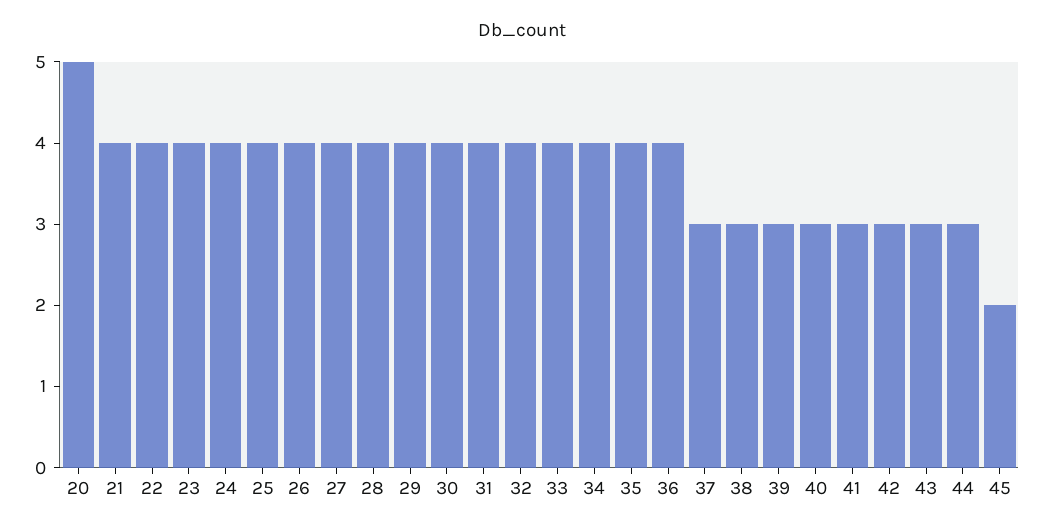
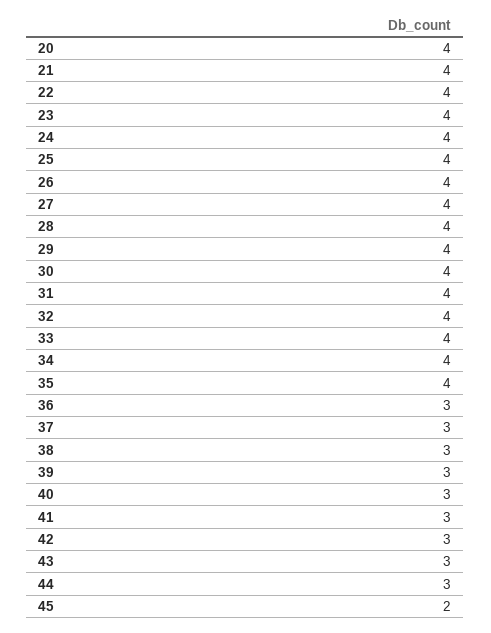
  {
-   "20": 5,
+   "20": 4,
    "21": 4,
    "22": 4,
    "23": 4,
    "24": 4,
    "25": 4,
    "26": 4,
    "27": 4,
    "28": 4,
    "29": 4,
    "30": 4,
    "31": 4,
    "32": 4,
    "33": 4,
    "34": 4,
    "35": 4,
-   "36": 4,
+   "36": 3,
    "37": 3,
    "38": 3,
    "39": 3,
    "40": 3,
    "41": 3,
    "42": 3,
    "43": 3,
    "44": 3,
    "45": 2
  }

